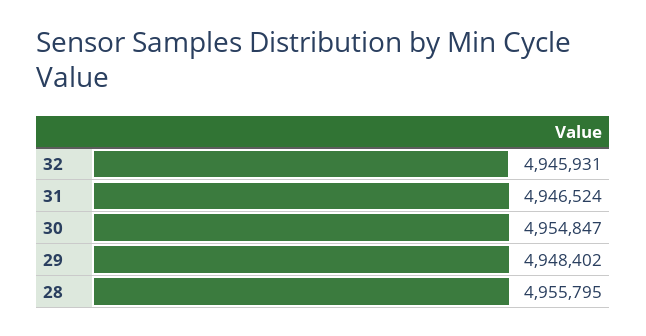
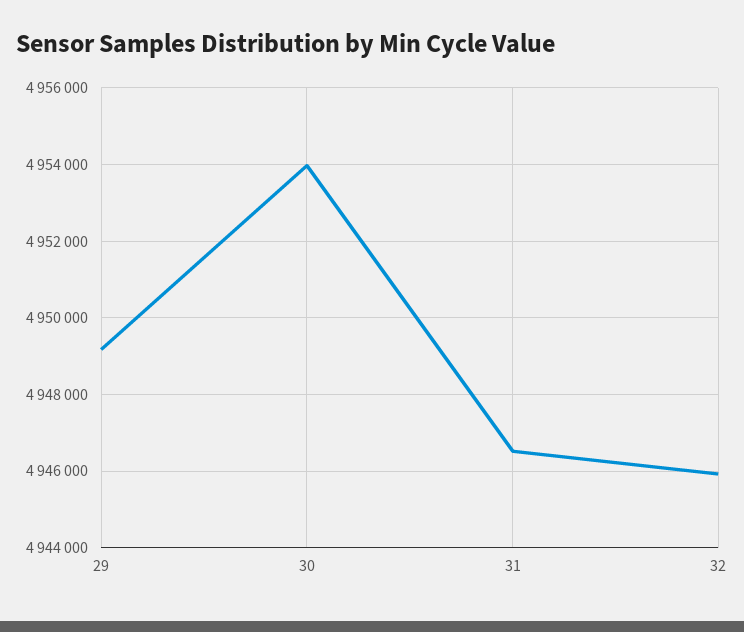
  {
    "32": 4945931,
    "31": 4946524,
-   "30": 4954847,
+   "30": 4954000,
-   "29": 4948402,
+   "29": 4949200
-   "28": 4955795
  }

